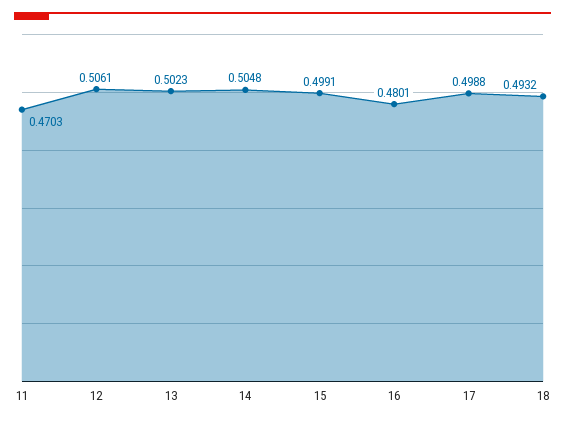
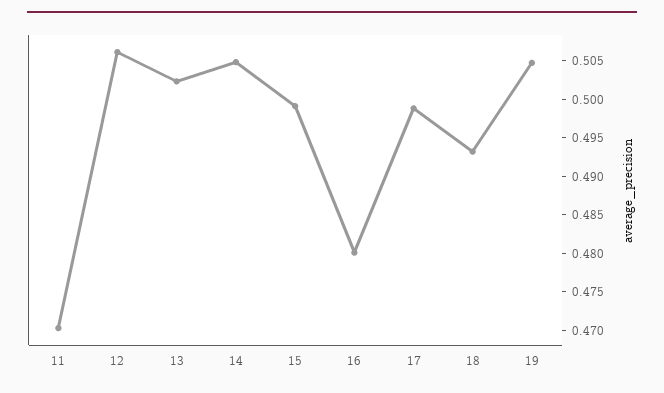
  {
    "11": 0.4703,
    "12": 0.5061,
    "13": 0.5023,
    "14": 0.5048,
    "15": 0.4991,
    "16": 0.4801,
    "17": 0.4988,
-   "18": 0.4932
+   "18": 0.4932,
+   "19": 0.505
  }

